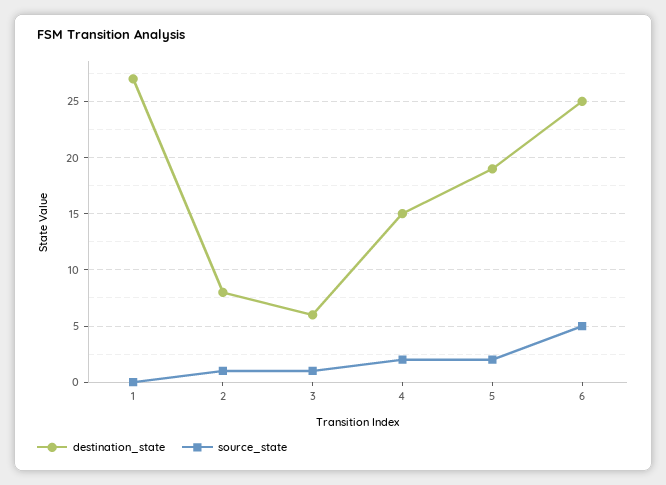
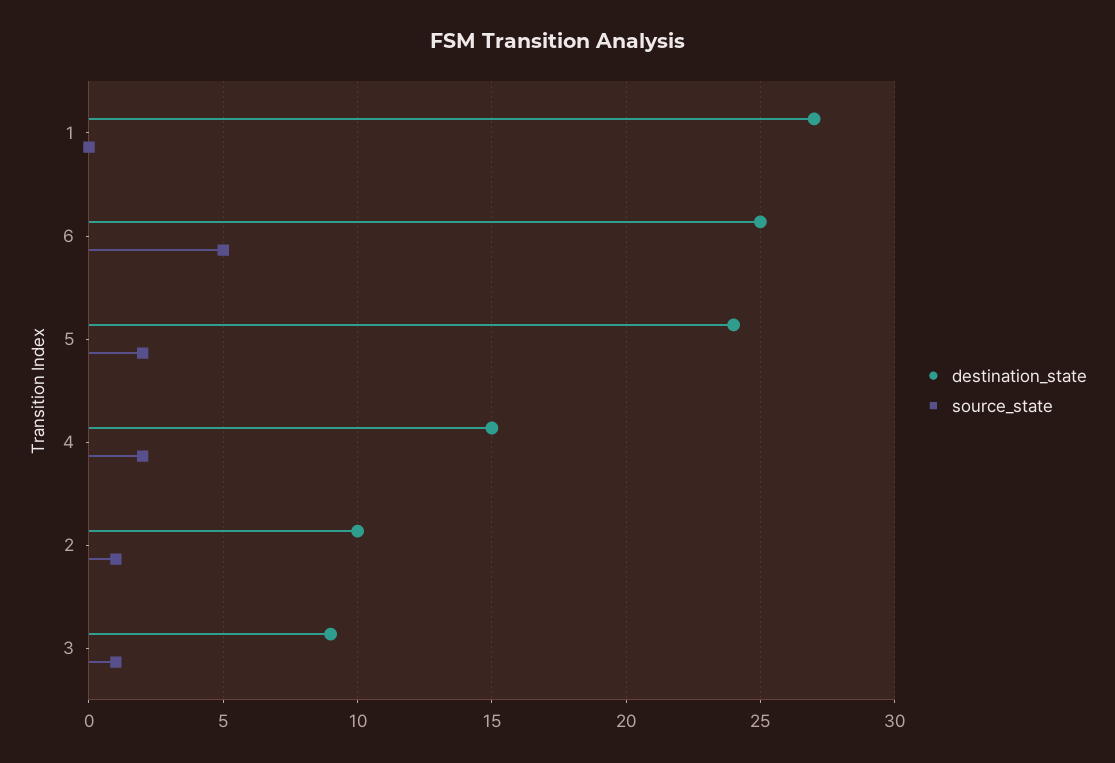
  {
    "destination_state": {
      "1": 27,
-     "2": 8,
+     "2": 10,
-     "3": 6,
+     "3": 9,
      "4": 15,
-     "5": 19,
+     "5": 24,
      "6": 25
    },
    "source_state": {
      "1": 0,
      "2": 1,
      "3": 1,
      "4": 2,
      "5": 2,
      "6": 5
    }
  }

